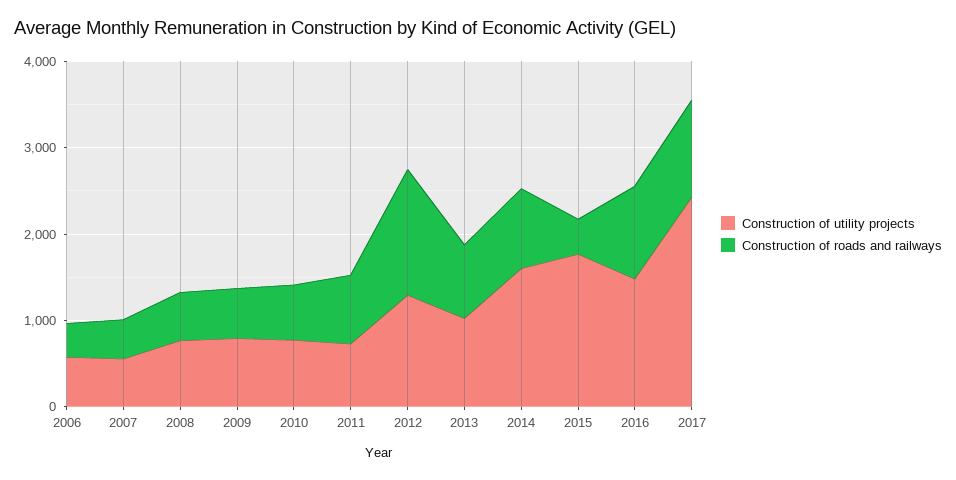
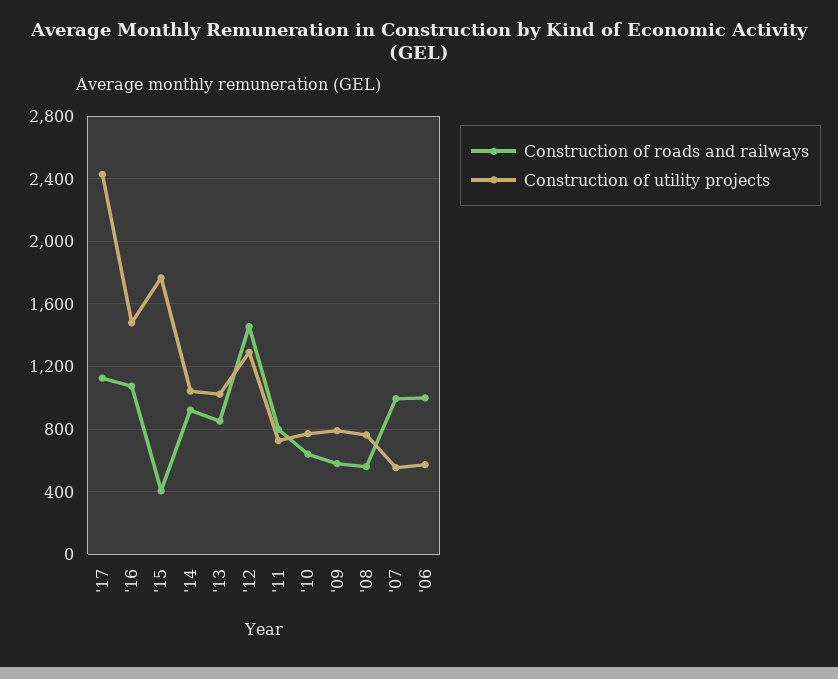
  {
    "Construction of utility projects": {
      "2006": 550,
      "2007": 550,
      "2008": 750,
      "2009": 800,
      "2010": 750,
      "2011": 750,
      "2012": 1300,
      "2013": 1000,
-     "2014": 1600,
+     "2014": 1050,
      "2015": 1750,
      "2016": 1500,
      "2017": 2450
    },
    "Construction of roads and railways": {
-     "2006": 400,
+     "2006": 1000,
-     "2007": 400,
+     "2007": 1000,
      "2008": 550,
      "2009": 600,
      "2010": 650,
      "2011": 800,
      "2012": 1450,
      "2013": 850,
      "2014": 900,
      "2015": 400,
      "2016": 1100,
      "2017": 1150
    }
  }

